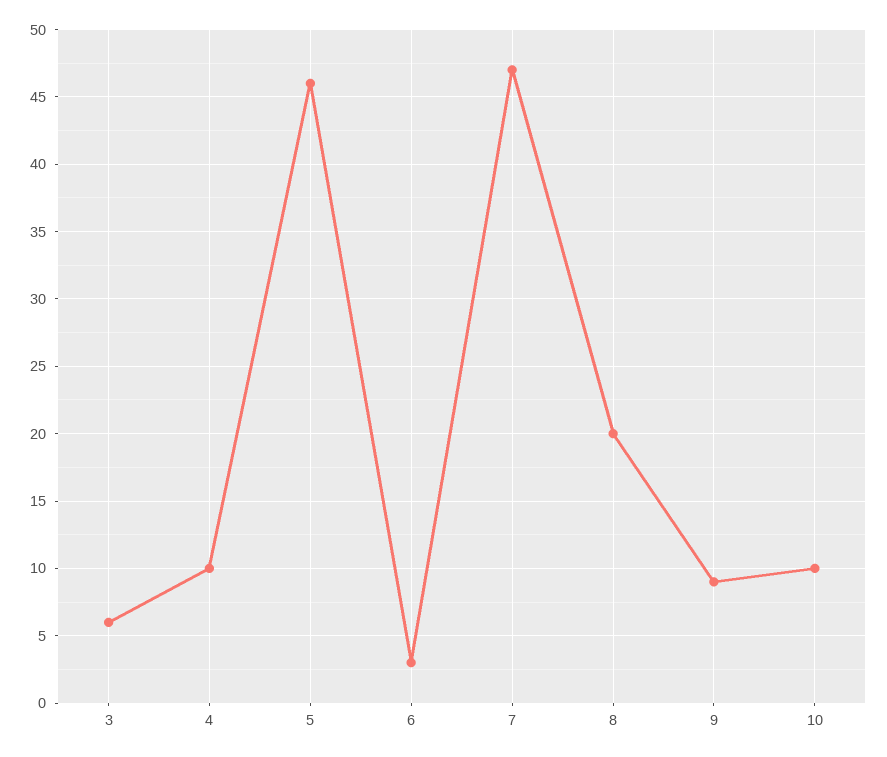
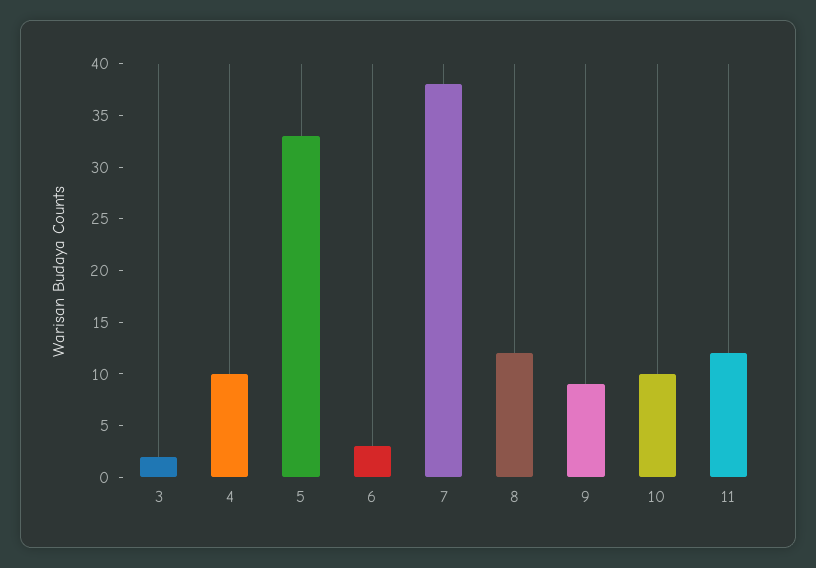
  {
-   "3": 6,
+   "3": 2,
    "4": 10,
-   "5": 46,
+   "5": 33,
    "6": 3,
-   "7": 47,
+   "7": 38,
-   "8": 20,
+   "8": 12,
    "9": 9,
-   "10": 10
+   "10": 10,
+   "11": 12
  }

